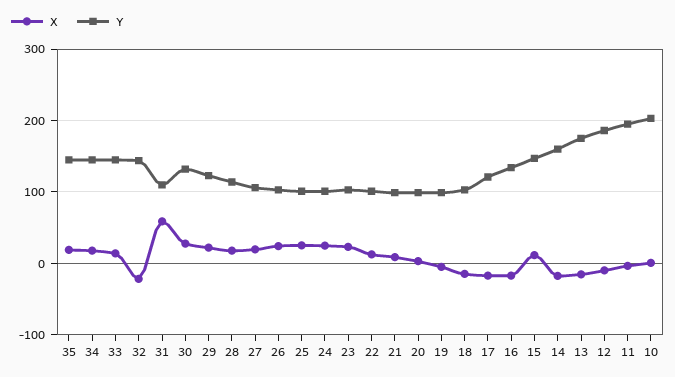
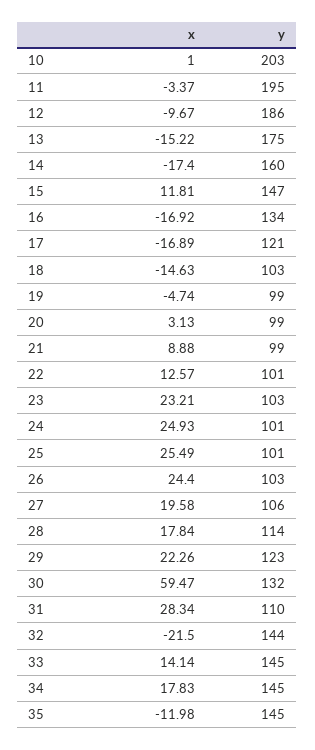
  {
    "X": {
-     "35": 20,
+     "35": -11.98,
      "34": 17.83,
      "33": 14.14,
      "32": -21.5,
-     "31": 60,
+     "31": 28.34,
-     "30": 30,
+     "30": 59.47,
      "29": 22.26,
      "28": 17.84,
      "27": 19.58,
      "26": 24.4,
      "25": 25.49,
      "24": 24.93,
      "23": 23.21,
      "22": 12.57,
      "21": 8.88,
      "20": 3.13,
      "19": -4.74,
      "18": -14.63,
      "17": -16.89,
      "16": -16.92,
      "15": 11.81,
      "14": -17.4,
      "13": -15.22,
      "12": -9.67,
      "11": -3.37,
      "10": 1
    },
    "Y": {
      "35": 145,
      "34": 145,
      "33": 145,
      "32": 144,
      "31": 110,
      "30": 132,
      "29": 123,
      "28": 114,
      "27": 106,
      "26": 103,
      "25": 101,
      "24": 101,
      "23": 103,
      "22": 101,
      "21": 99,
      "20": 99,
      "19": 99,
      "18": 103,
      "17": 121,
      "16": 134,
      "15": 147,
      "14": 160,
      "13": 175,
      "12": 186,
      "11": 195,
      "10": 203
    }
  }

